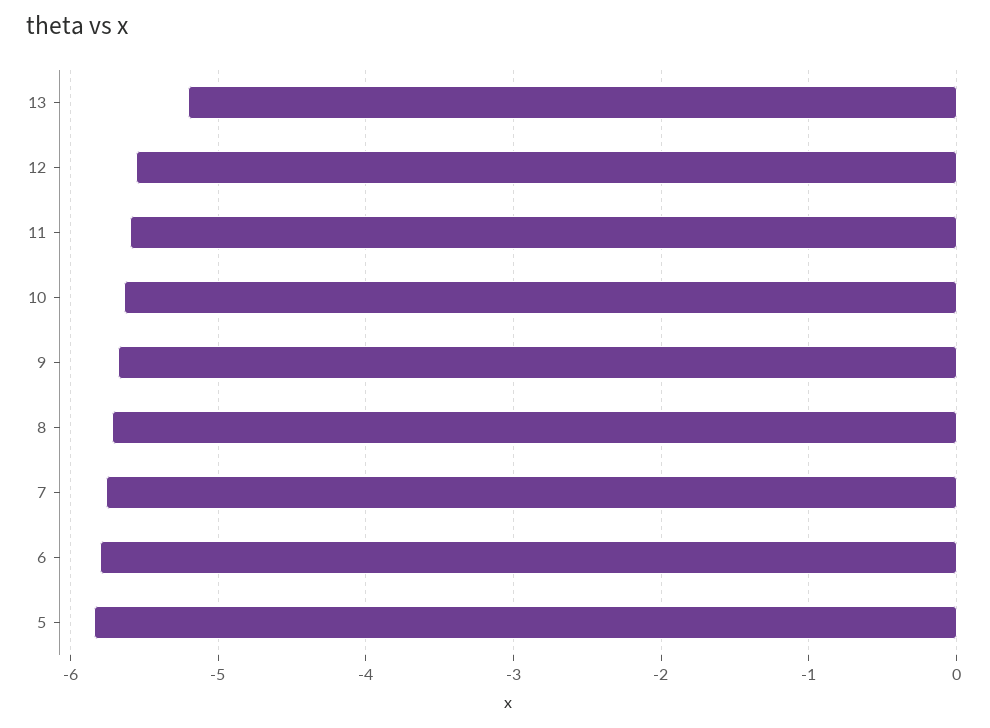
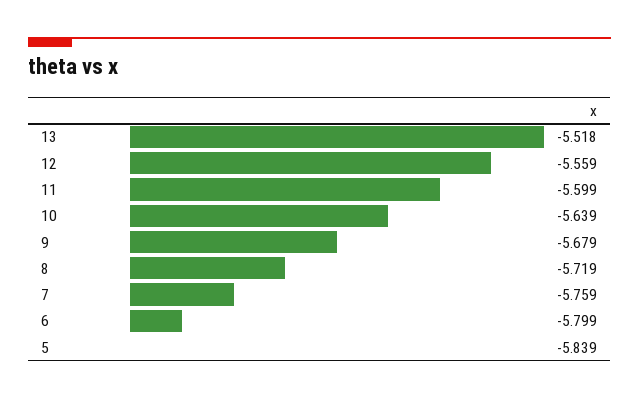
  {
-   "13": -5.2,
+   "13": -5.518,
    "12": -5.559,
    "11": -5.599,
    "10": -5.639,
    "9": -5.679,
    "8": -5.719,
    "7": -5.759,
    "6": -5.799,
    "5": -5.839
  }

